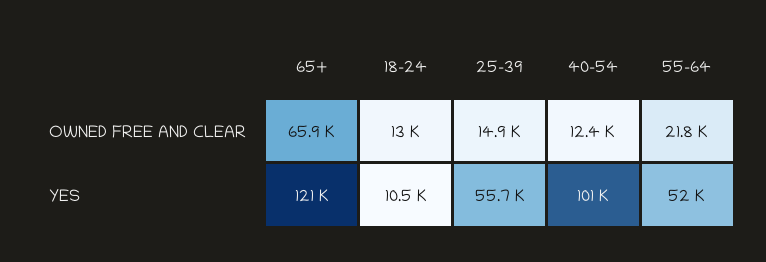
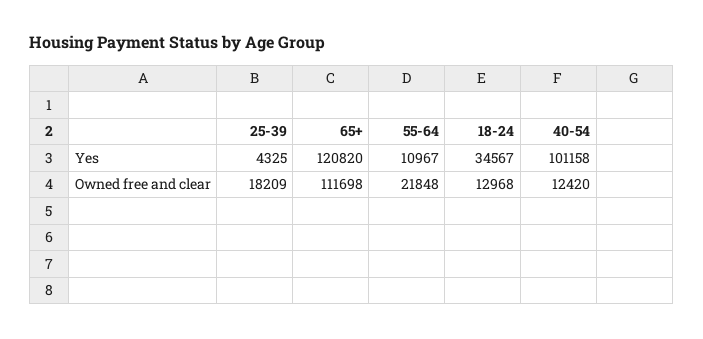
  {
    "65+": {
-     "OWNED FREE AND CLEAR": 65900,
+     "OWNED FREE AND CLEAR": 111698,
      "YES": 120820
    },
    "18-24": {
      "OWNED FREE AND CLEAR": 12968,
-     "YES": 10500
+     "YES": 34567
    },
    "25-39": {
-     "OWNED FREE AND CLEAR": 14900,
+     "OWNED FREE AND CLEAR": 18209,
-     "YES": 55700
+     "YES": 4325
    },
    "40-54": {
      "OWNED FREE AND CLEAR": 12420,
      "YES": 101158
    },
    "55-64": {
      "OWNED FREE AND CLEAR": 21848,
-     "YES": 52000
+     "YES": 10967
    }
  }

